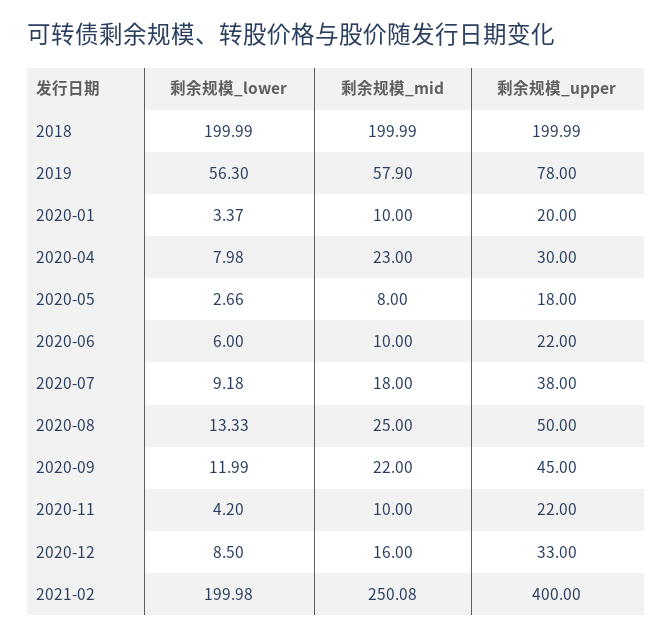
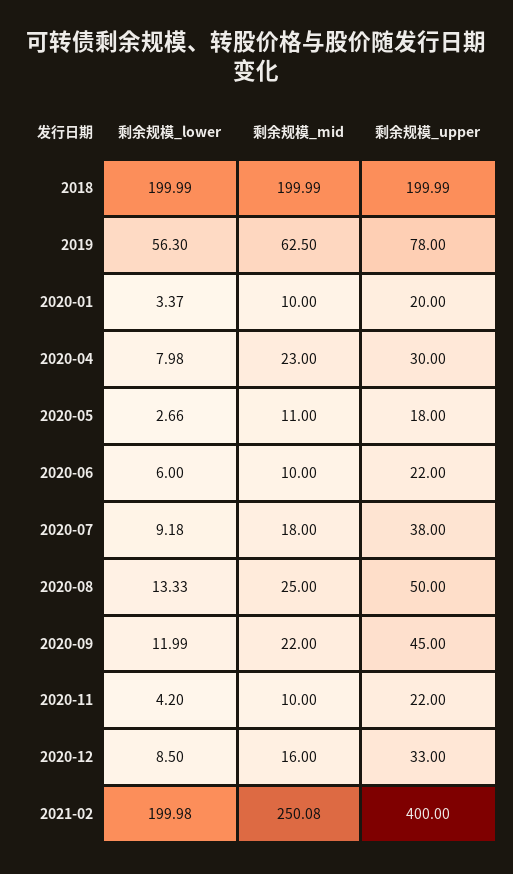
  {
    "剩余规模_lower": {
      "2018": 199.99,
      "2019": 56.3,
      "2020-01": 3.37,
      "2020-04": 7.98,
      "2020-05": 2.66,
      "2020-06": 6,
      "2020-07": 9.18,
      "2020-08": 13.33,
      "2020-09": 11.99,
      "2020-11": 4.2,
      "2020-12": 8.5,
      "2021-02": 199.98
    },
    "剩余规模_mid": {
      "2018": 199.99,
-     "2019": 57.9,
+     "2019": 62.5,
      "2020-01": 10,
      "2020-04": 23,
-     "2020-05": 8,
+     "2020-05": 11,
      "2020-06": 10,
      "2020-07": 18,
      "2020-08": 25,
      "2020-09": 22,
      "2020-11": 10,
      "2020-12": 16,
      "2021-02": 250.08
    },
    "剩余规模_upper": {
      "2018": 199.99,
      "2019": 78,
      "2020-01": 20,
      "2020-04": 30,
      "2020-05": 18,
      "2020-06": 22,
      "2020-07": 38,
      "2020-08": 50,
      "2020-09": 45,
      "2020-11": 22,
      "2020-12": 33,
      "2021-02": 400
    }
  }

